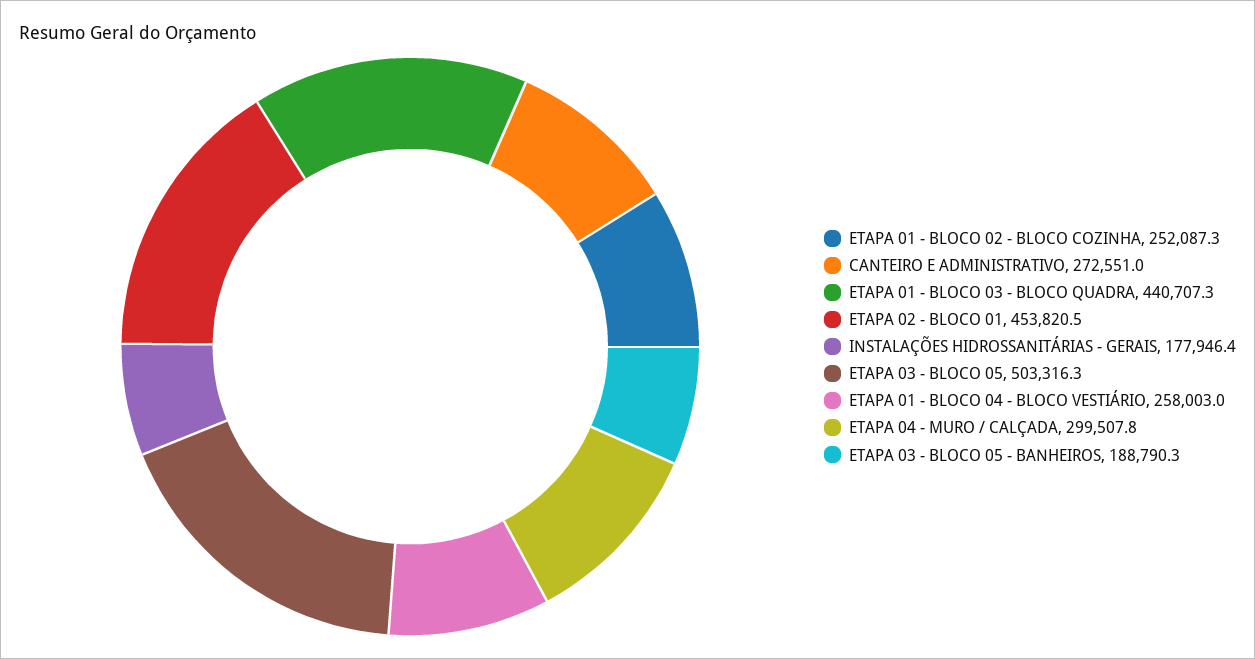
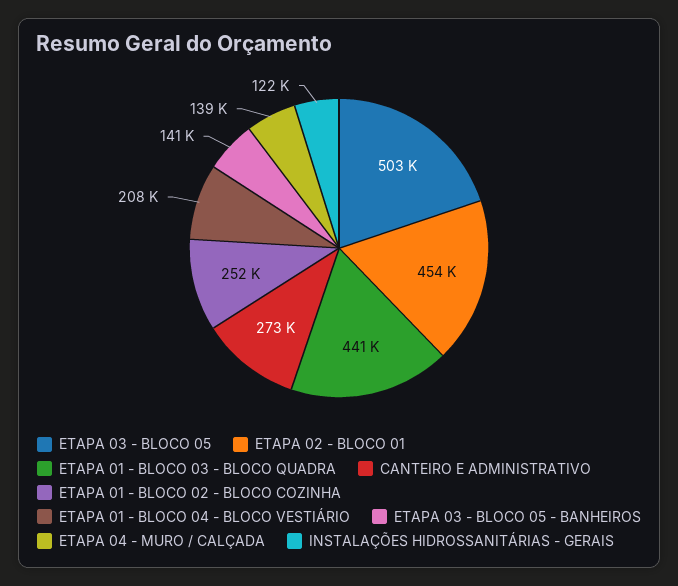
  {
    "ETAPA 01 - BLOCO 02 - BLOCO COZINHA": 252087.3,
    "CANTEIRO E ADMINISTRATIVO": 272551,
    "ETAPA 01 - BLOCO 03 - BLOCO QUADRA": 440707.3,
    "ETAPA 02 - BLOCO 01": 453820.5,
-   "INSTALAÇÕES HIDROSSANITÁRIAS - GERAIS": 177946.4,
+   "INSTALAÇÕES HIDROSSANITÁRIAS - GERAIS": 122000,
    "ETAPA 03 - BLOCO 05": 503316.3,
-   "ETAPA 01 - BLOCO 04 - BLOCO VESTIÁRIO": 258003,
+   "ETAPA 01 - BLOCO 04 - BLOCO VESTIÁRIO": 208000,
-   "ETAPA 04 - MURO / CALÇADA": 299507.8,
+   "ETAPA 04 - MURO / CALÇADA": 139000,
-   "ETAPA 03 - BLOCO 05 - BANHEIROS": 188790.3
+   "ETAPA 03 - BLOCO 05 - BANHEIROS": 141000
  }

